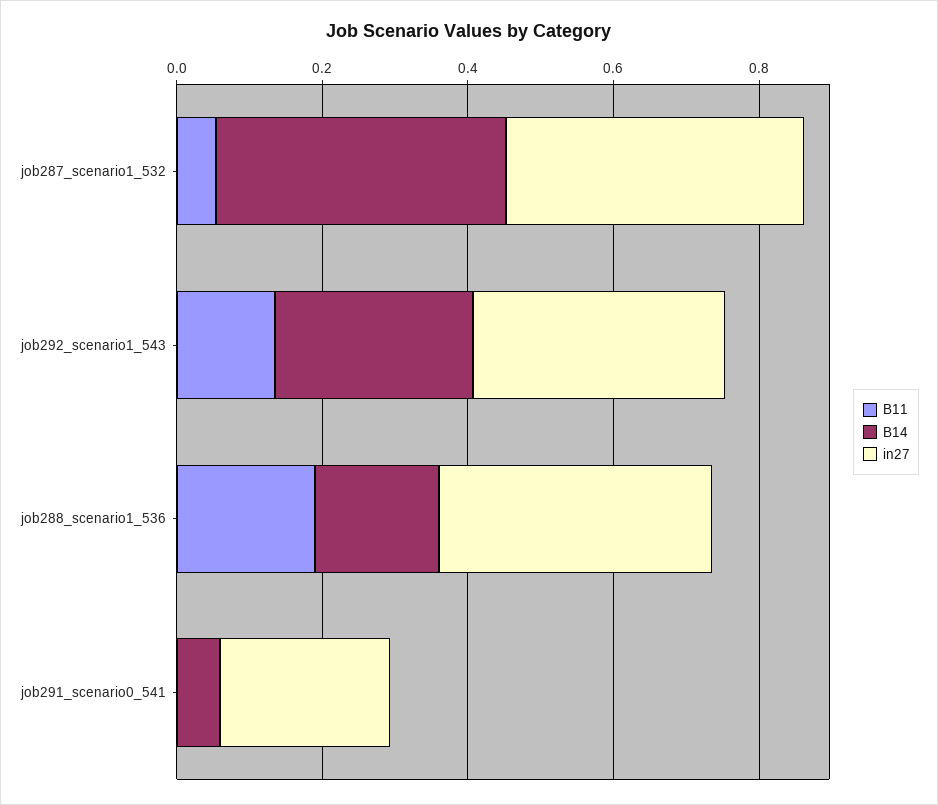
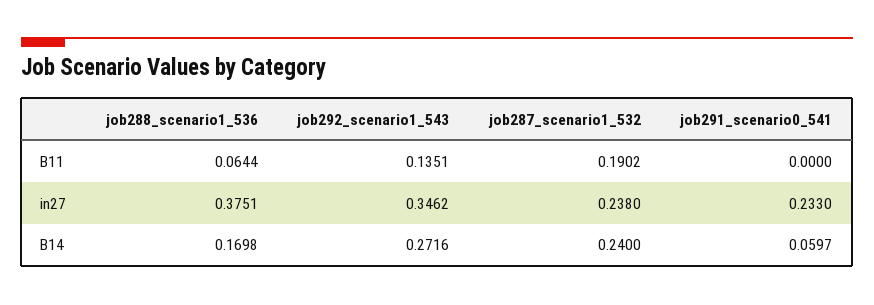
  {
    "B11": {
-     "job287_scenario1_532": 0.05,
+     "job287_scenario1_532": 0.1902,
      "job292_scenario1_543": 0.1351,
-     "job288_scenario1_536": 0.2,
+     "job288_scenario1_536": 0.0644,
      "job291_scenario0_541": 0
    },
    "B14": {
-     "job287_scenario1_532": 0.4,
+     "job287_scenario1_532": 0.24,
      "job292_scenario1_543": 0.2716,
      "job288_scenario1_536": 0.1698,
      "job291_scenario0_541": 0.0597
    },
    "in27": {
-     "job287_scenario1_532": 0.4,
+     "job287_scenario1_532": 0.238,
      "job292_scenario1_543": 0.3462,
      "job288_scenario1_536": 0.3751,
      "job291_scenario0_541": 0.233
    }
  }

